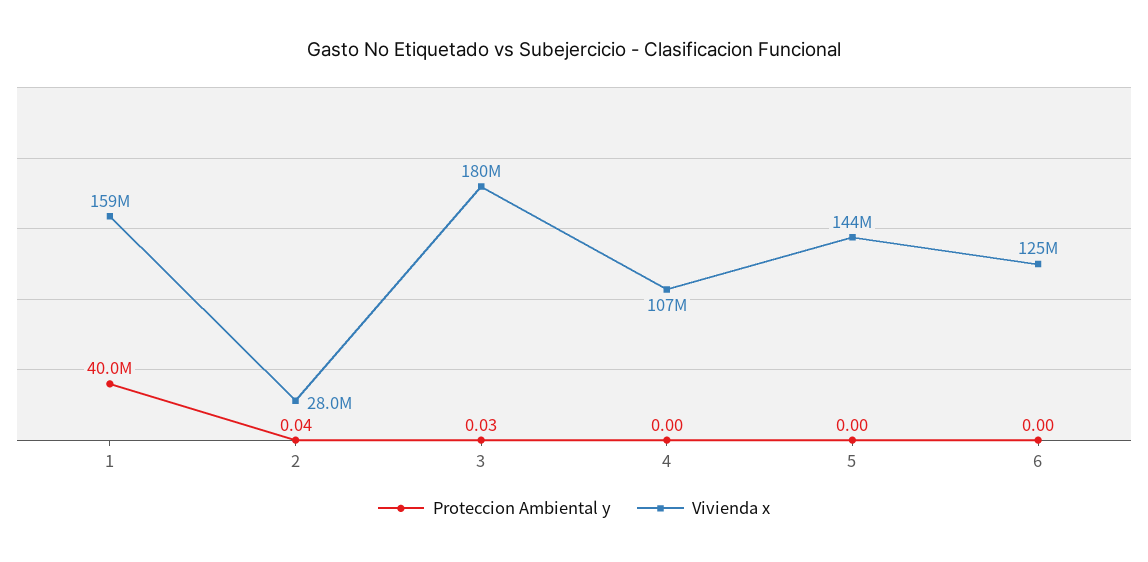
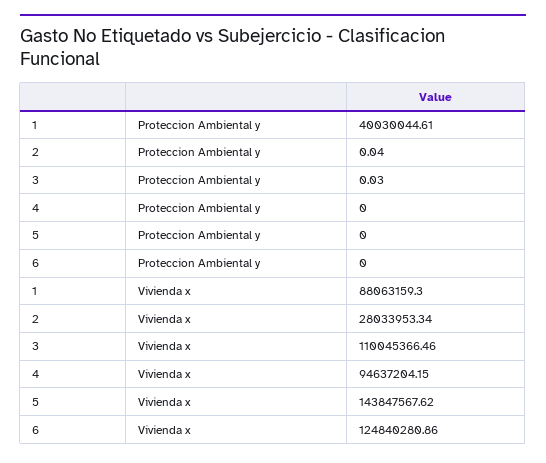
  {
    "Proteccion Ambiental y": {
      "1": 40030044.61,
      "2": 0.04,
      "3": 0.03,
      "4": 0,
      "5": 0,
      "6": 0
    },
    "Vivienda x": {
-     "1": 159000000,
+     "1": 88063159.3,
      "2": 28033953.34,
-     "3": 180000000,
+     "3": 110045366.46,
-     "4": 107000000,
+     "4": 94637204.15,
      "5": 143847567.62,
      "6": 124840280.86
    }
  }

